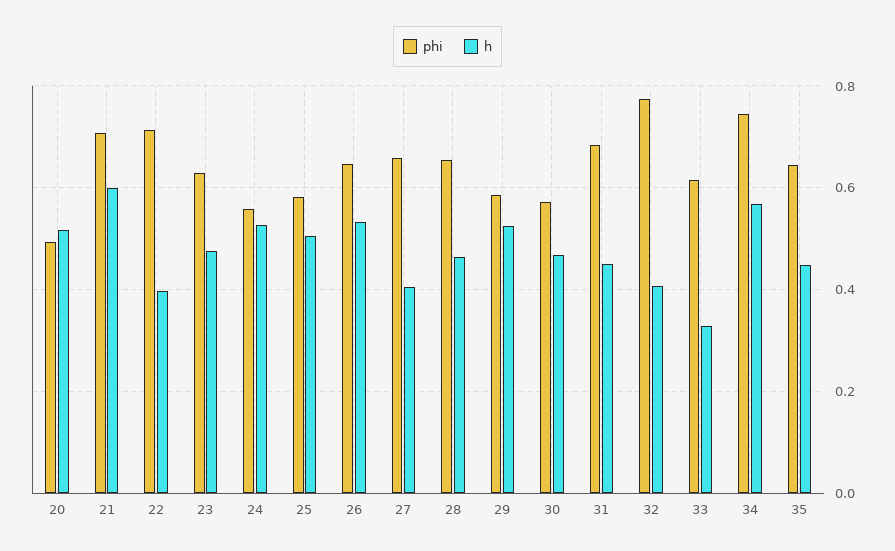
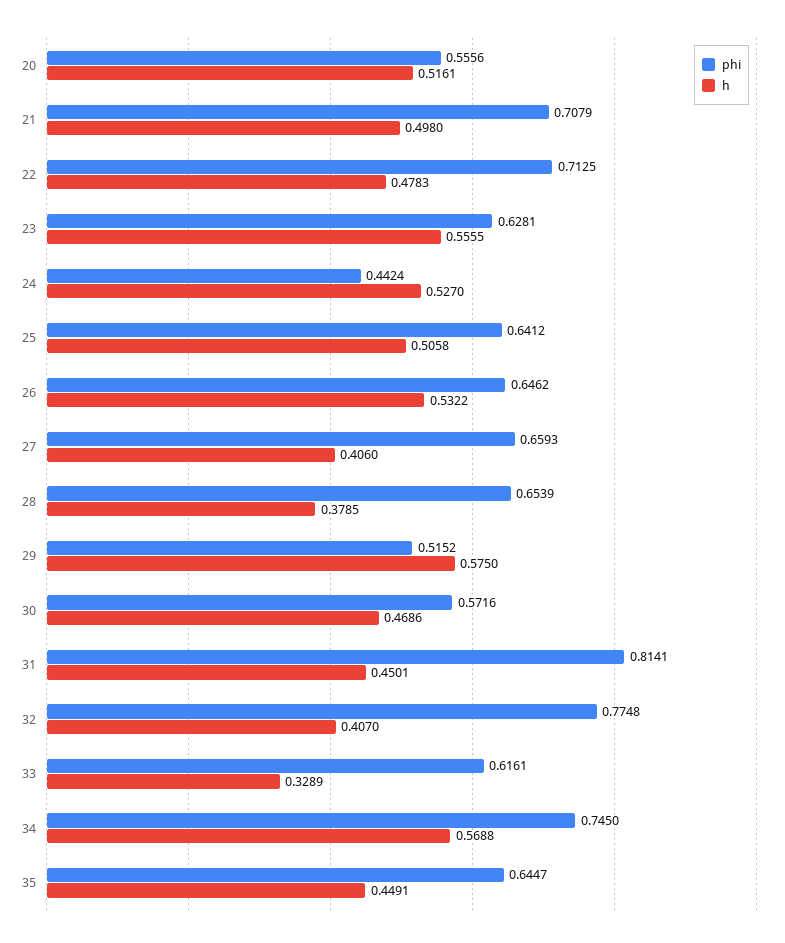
  {
    "phi": {
-     "20": 0.5,
+     "20": 0.5556,
      "21": 0.7079,
      "22": 0.7125,
      "23": 0.6281,
-     "24": 0.56,
+     "24": 0.4424,
-     "25": 0.58,
+     "25": 0.6412,
      "26": 0.6462,
      "27": 0.6593,
      "28": 0.6539,
-     "29": 0.58,
+     "29": 0.5152,
      "30": 0.5716,
-     "31": 0.68,
+     "31": 0.8141,
      "32": 0.7748,
      "33": 0.6161,
      "34": 0.745,
      "35": 0.6447
    },
    "h": {
      "20": 0.5161,
-     "21": 0.6,
+     "21": 0.498,
-     "22": 0.4,
+     "22": 0.4783,
-     "23": 0.48,
+     "23": 0.5555,
      "24": 0.527,
      "25": 0.5058,
      "26": 0.5322,
      "27": 0.406,
-     "28": 0.46,
+     "28": 0.3785,
-     "29": 0.52,
+     "29": 0.575,
      "30": 0.4686,
      "31": 0.4501,
      "32": 0.407,
      "33": 0.3289,
      "34": 0.5688,
      "35": 0.4491
    }
  }

